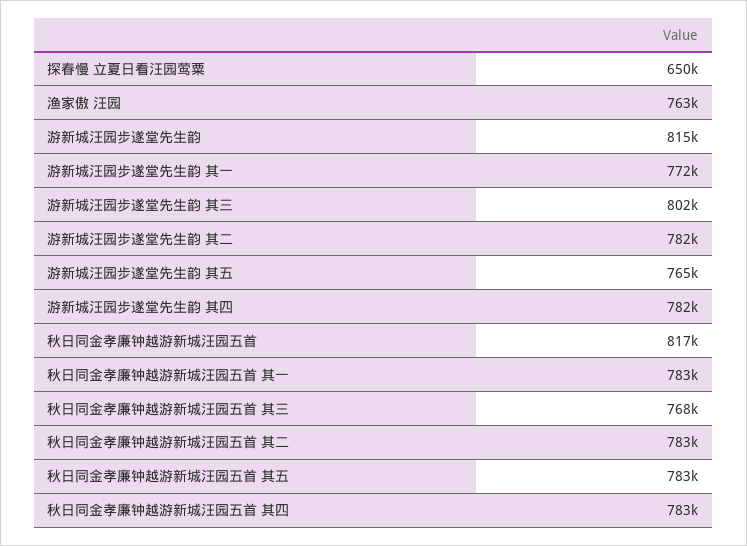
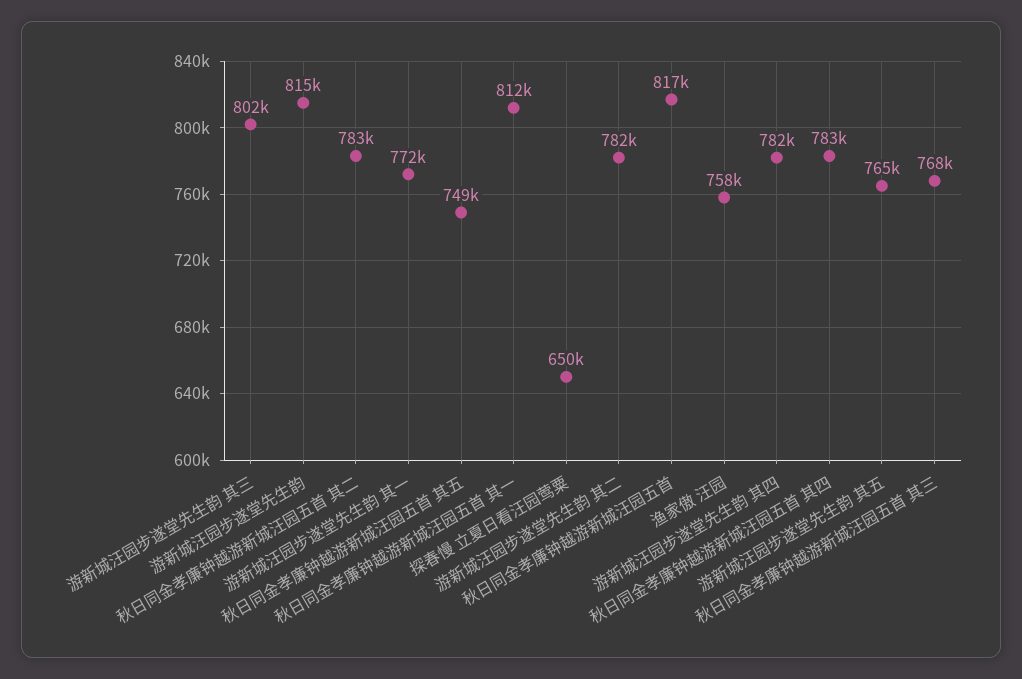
  {
    "探春慢 立夏日看汪园莺粟": 650000,
-   "渔家傲 汪园": 763000,
+   "渔家傲 汪园": 758000,
    "游新城汪园步遂堂先生韵": 815000,
    "游新城汪园步遂堂先生韵 其一": 772000,
    "游新城汪园步遂堂先生韵 其三": 802000,
    "游新城汪园步遂堂先生韵 其二": 782000,
    "游新城汪园步遂堂先生韵 其五": 765000,
    "游新城汪园步遂堂先生韵 其四": 782000,
    "秋日同金孝廉钟越游新城汪园五首": 817000,
-   "秋日同金孝廉钟越游新城汪园五首 其一": 783000,
+   "秋日同金孝廉钟越游新城汪园五首 其一": 812000,
    "秋日同金孝廉钟越游新城汪园五首 其三": 768000,
    "秋日同金孝廉钟越游新城汪园五首 其二": 783000,
-   "秋日同金孝廉钟越游新城汪园五首 其五": 783000,
+   "秋日同金孝廉钟越游新城汪园五首 其五": 749000,
    "秋日同金孝廉钟越游新城汪园五首 其四": 783000
  }

